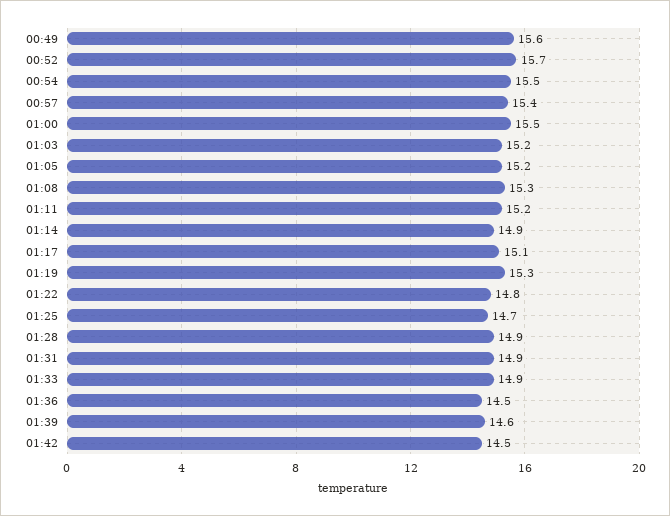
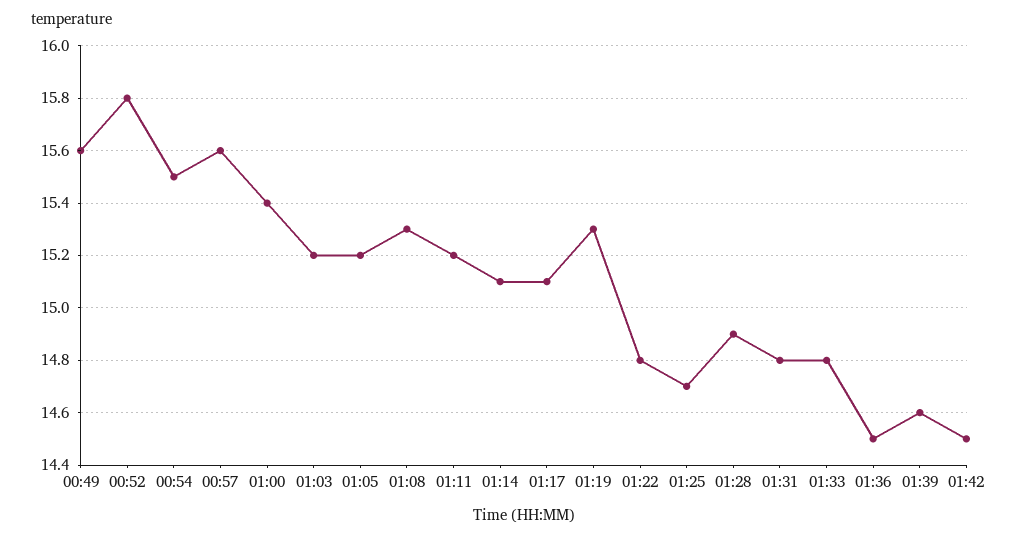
  {
    "00:49": 15.6,
-   "00:52": 15.7,
+   "00:52": 15.8,
    "00:54": 15.5,
-   "00:57": 15.4,
+   "00:57": 15.6,
-   "01:00": 15.5,
+   "01:00": 15.4,
    "01:03": 15.2,
    "01:05": 15.2,
    "01:08": 15.3,
    "01:11": 15.2,
-   "01:14": 14.9,
+   "01:14": 15.1,
    "01:17": 15.1,
    "01:19": 15.3,
    "01:22": 14.8,
    "01:25": 14.7,
    "01:28": 14.9,
-   "01:31": 14.9,
+   "01:31": 14.8,
-   "01:33": 14.9,
+   "01:33": 14.8,
    "01:36": 14.5,
    "01:39": 14.6,
    "01:42": 14.5
  }

